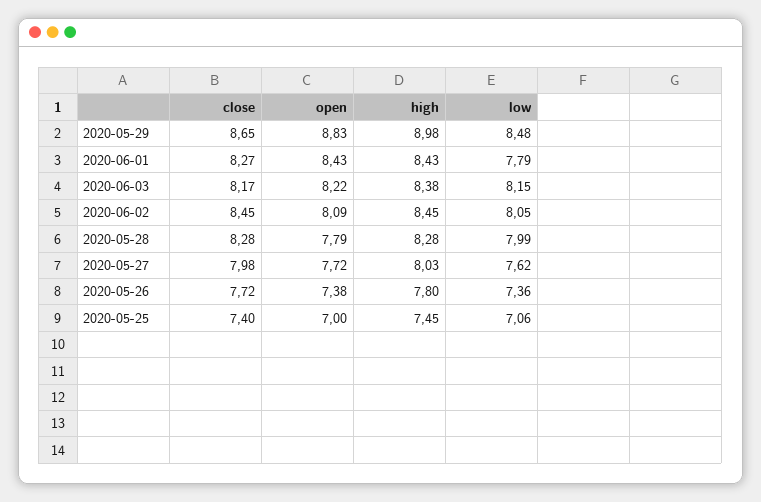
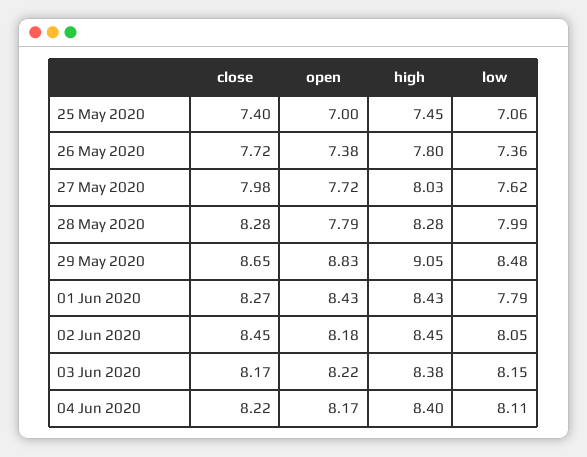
  {
    "close": {
      "2020-05-29": 8.65,
      "2020-06-01": 8.27,
      "2020-06-03": 8.17,
      "2020-06-02": 8.45,
      "2020-05-28": 8.28,
      "2020-05-27": 7.98,
      "2020-05-26": 7.72,
-     "2020-05-25": 7.4
+     "2020-05-25": 7.4,
+     "04 Jun 2020": 8.22
    },
    "open": {
      "2020-05-29": 8.83,
      "2020-06-01": 8.43,
      "2020-06-03": 8.22,
-     "2020-06-02": 8.09,
+     "2020-06-02": 8.18,
      "2020-05-28": 7.79,
      "2020-05-27": 7.72,
      "2020-05-26": 7.38,
-     "2020-05-25": 7
+     "2020-05-25": 7,
+     "04 Jun 2020": 8.17
    },
    "high": {
-     "2020-05-29": 8.98,
+     "2020-05-29": 9.05,
      "2020-06-01": 8.43,
      "2020-06-03": 8.38,
      "2020-06-02": 8.45,
      "2020-05-28": 8.28,
      "2020-05-27": 8.03,
      "2020-05-26": 7.8,
-     "2020-05-25": 7.45
+     "2020-05-25": 7.45,
+     "04 Jun 2020": 8.4
    },
    "low": {
      "2020-05-29": 8.48,
      "2020-06-01": 7.79,
      "2020-06-03": 8.15,
      "2020-06-02": 8.05,
      "2020-05-28": 7.99,
      "2020-05-27": 7.62,
      "2020-05-26": 7.36,
-     "2020-05-25": 7.06
+     "2020-05-25": 7.06,
+     "04 Jun 2020": 8.11
    }
  }

